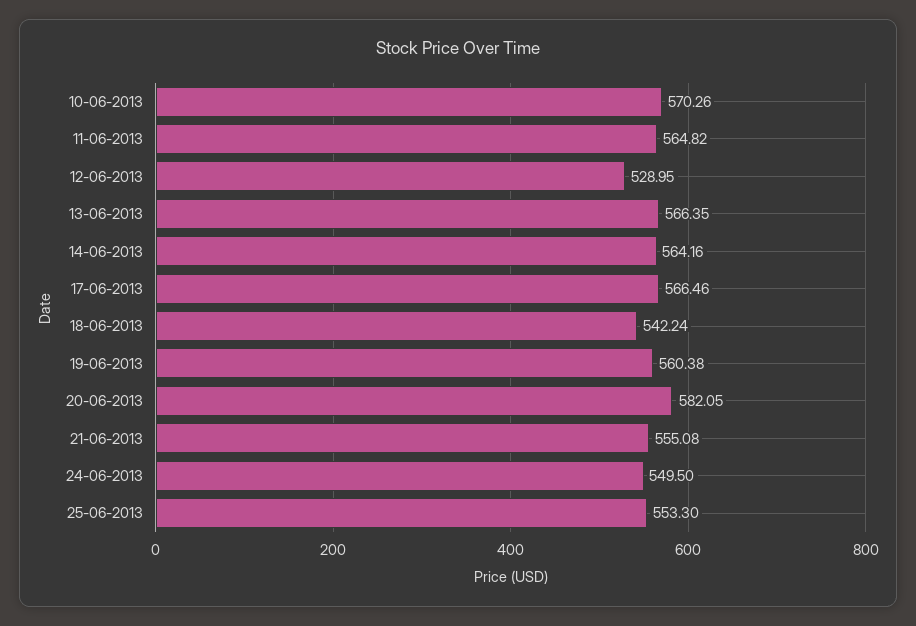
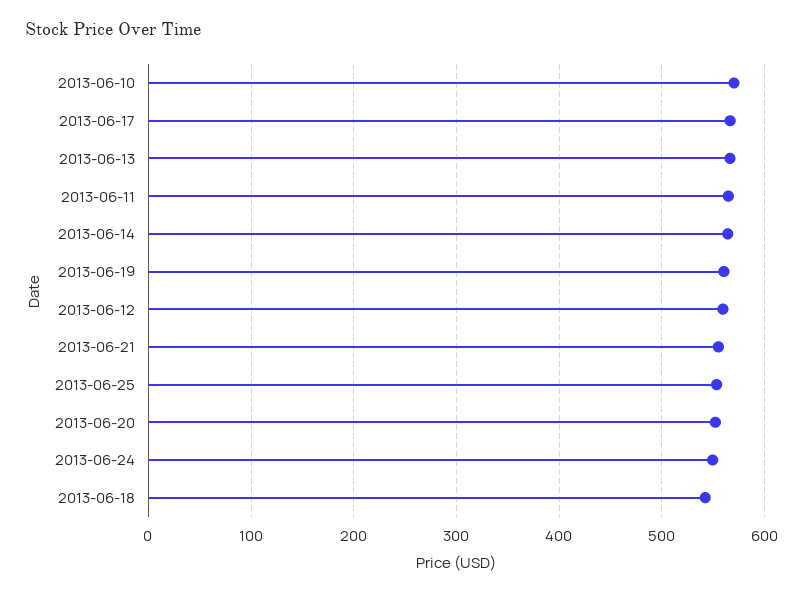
  {
    "10-06-2013": 570.26,
    "11-06-2013": 564.82,
-   "12-06-2013": 528.95,
+   "12-06-2013": 560,
    "13-06-2013": 566.35,
    "14-06-2013": 564.16,
    "17-06-2013": 566.46,
    "18-06-2013": 542.24,
    "19-06-2013": 560.38,
-   "20-06-2013": 582.05,
+   "20-06-2013": 550,
    "21-06-2013": 555.08,
    "24-06-2013": 549.5,
    "25-06-2013": 553.3
  }

